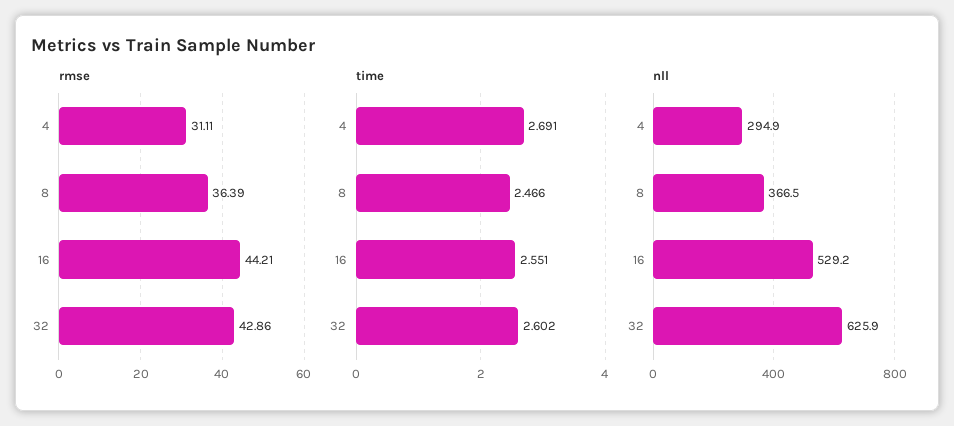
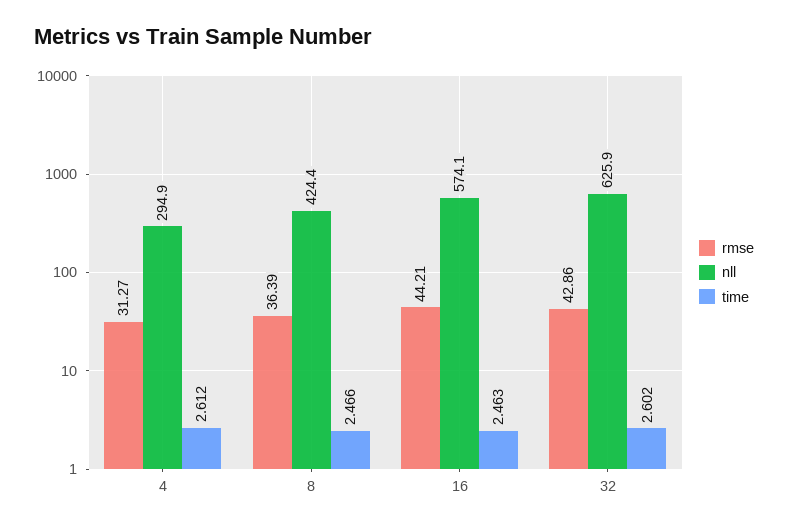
  {
    "rmse": {
-     "4": 31.11,
+     "4": 31.27,
      "8": 36.39,
      "16": 44.21,
      "32": 42.86
    },
    "time": {
-     "4": 2.691,
+     "4": 2.612,
      "8": 2.466,
-     "16": 2.551,
+     "16": 2.463,
      "32": 2.602
    },
    "nll": {
      "4": 294.9,
-     "8": 366.5,
+     "8": 424.4,
-     "16": 529.2,
+     "16": 574.1,
      "32": 625.9
    }
  }

